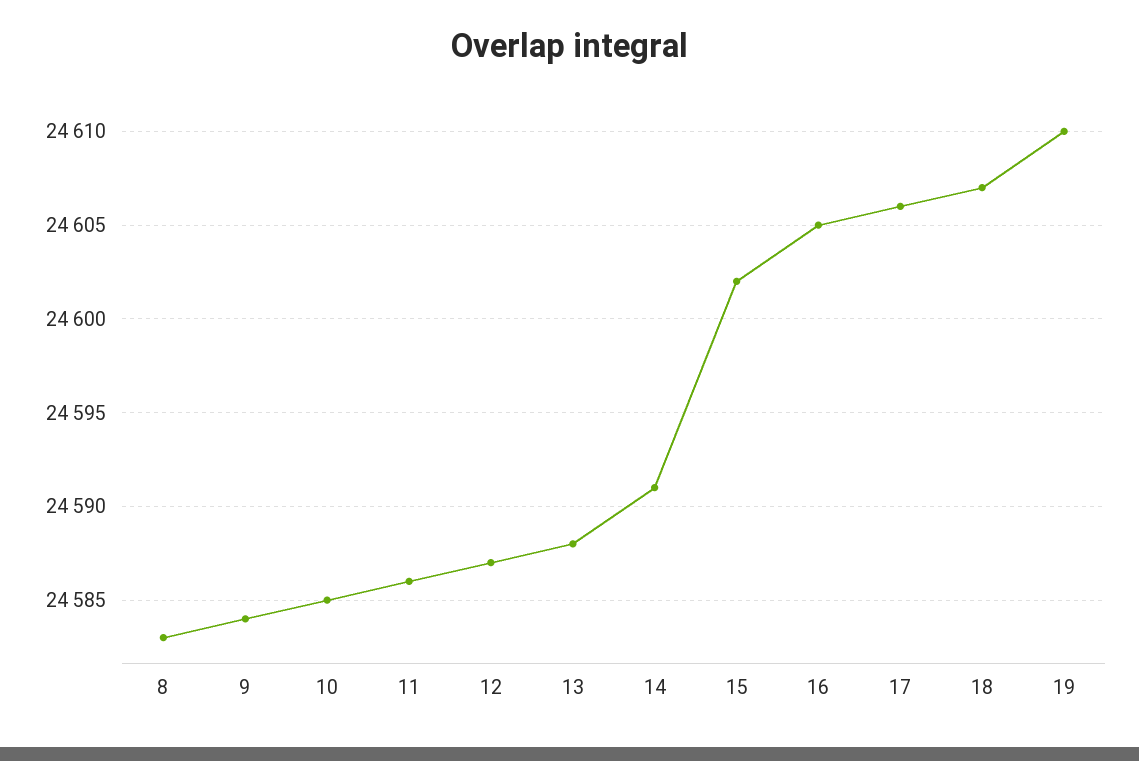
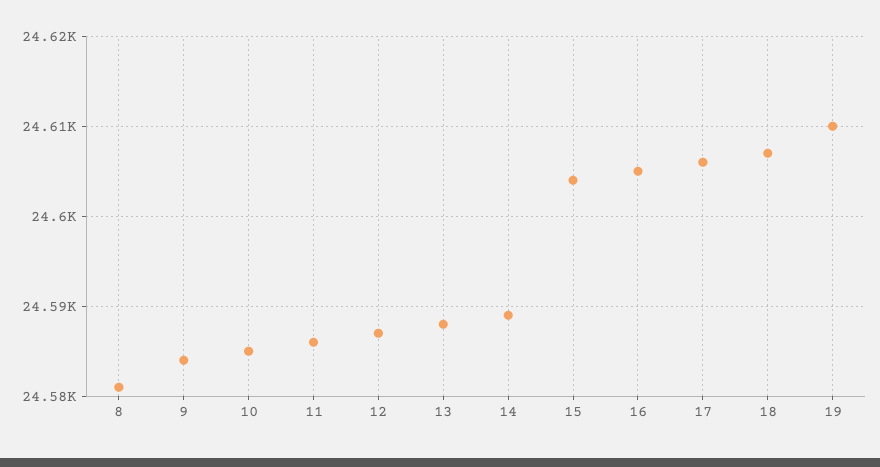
  {
-   "8": 24583,
+   "8": 24581,
    "9": 24584,
    "10": 24585,
    "11": 24586,
    "12": 24587,
    "13": 24588,
-   "14": 24591,
+   "14": 24589,
-   "15": 24602,
+   "15": 24604,
    "16": 24605,
    "17": 24606,
    "18": 24607,
    "19": 24610
  }

